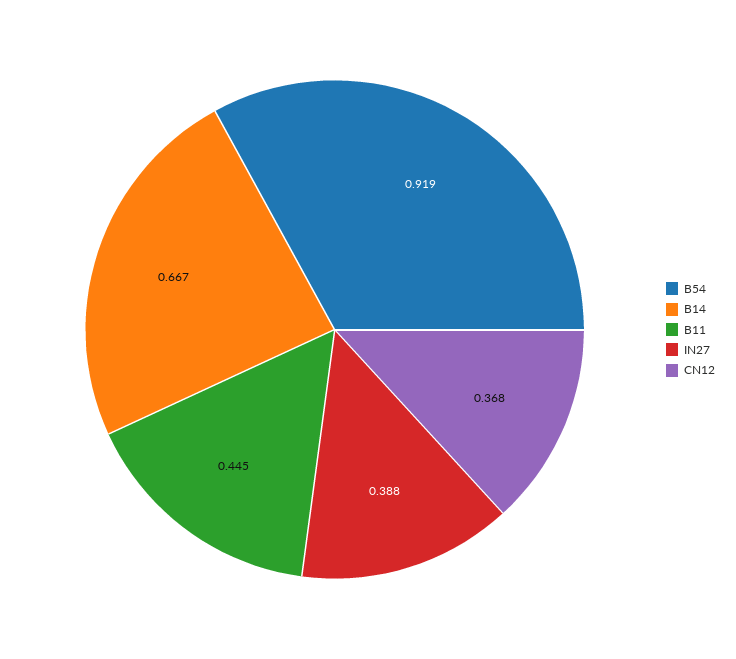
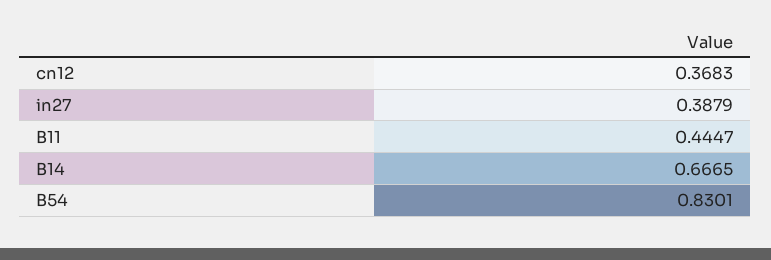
  {
-   "B54": 0.919,
+   "B54": 0.8301,
    "B14": 0.6665,
    "B11": 0.4447,
    "IN27": 0.3879,
    "CN12": 0.3683
  }

